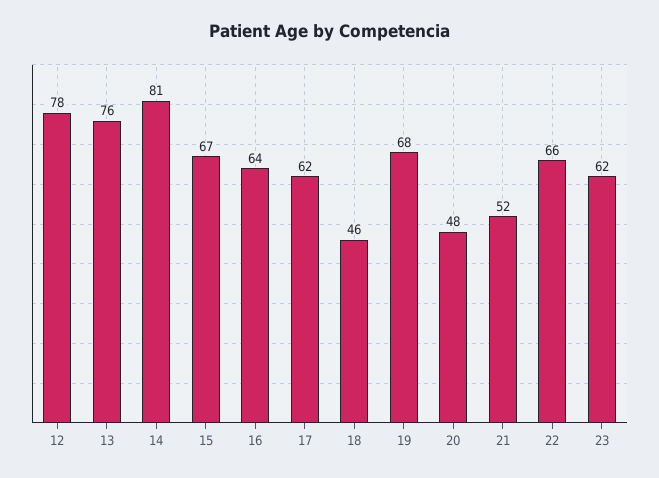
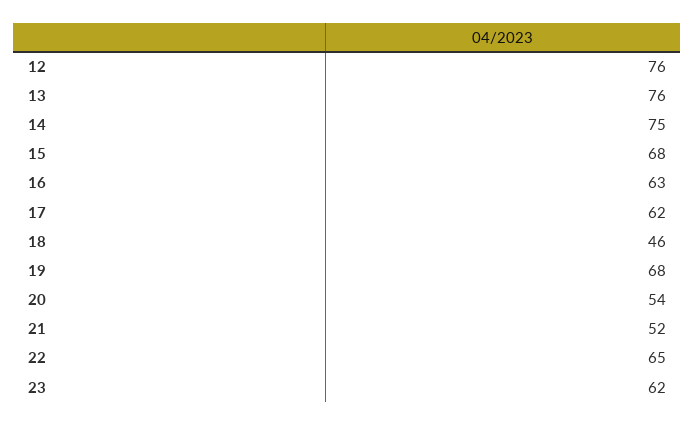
  {
-   "12": 78,
+   "12": 76,
    "13": 76,
-   "14": 81,
+   "14": 75,
-   "15": 67,
+   "15": 68,
-   "16": 64,
+   "16": 63,
    "17": 62,
    "18": 46,
    "19": 68,
-   "20": 48,
+   "20": 54,
    "21": 52,
-   "22": 66,
+   "22": 65,
    "23": 62
  }

